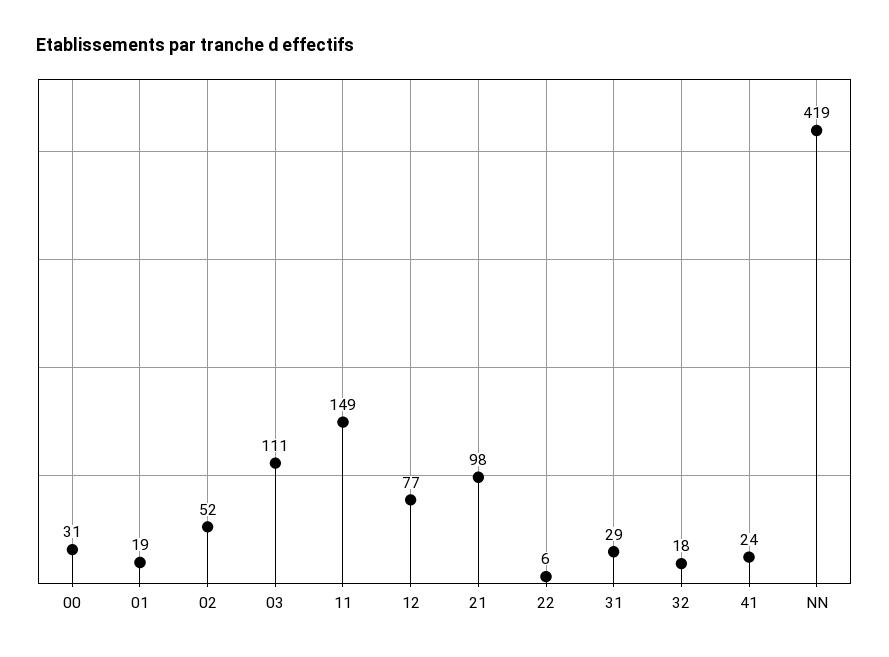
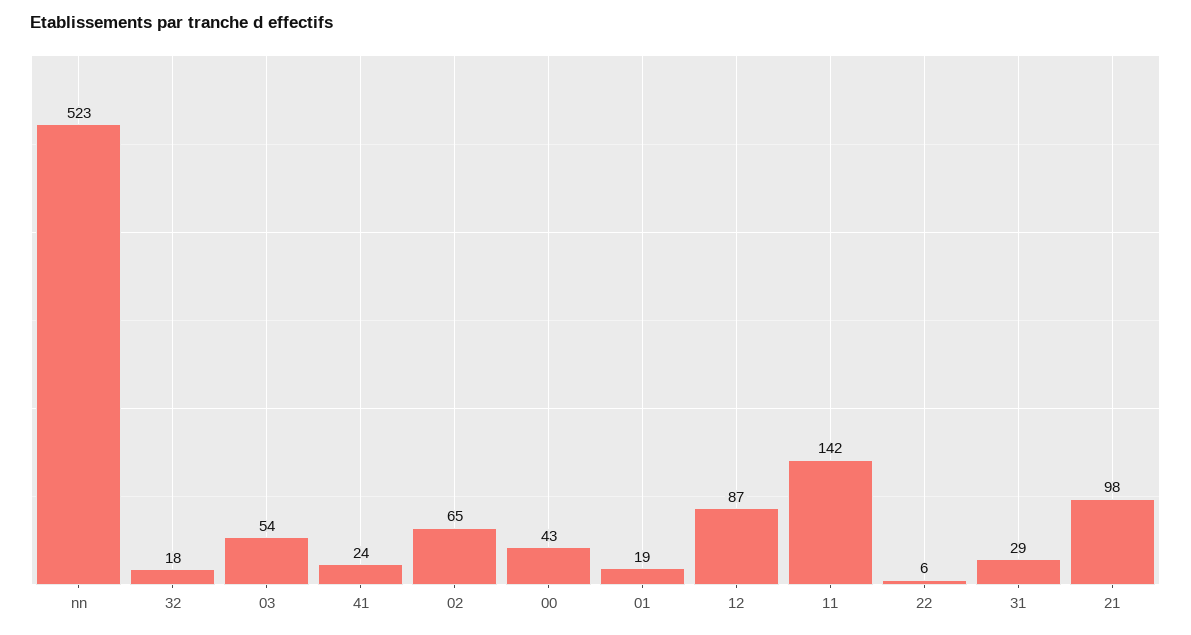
  {
-   "00": 31,
+   "00": 43,
    "01": 19,
-   "02": 52,
+   "02": 65,
-   "03": 111,
+   "03": 54,
-   "11": 149,
+   "11": 142,
-   "12": 77,
+   "12": 87,
    "21": 98,
    "22": 6,
    "31": 29,
    "32": 18,
    "41": 24,
-   "NN": 419
+   "NN": 523
  }

